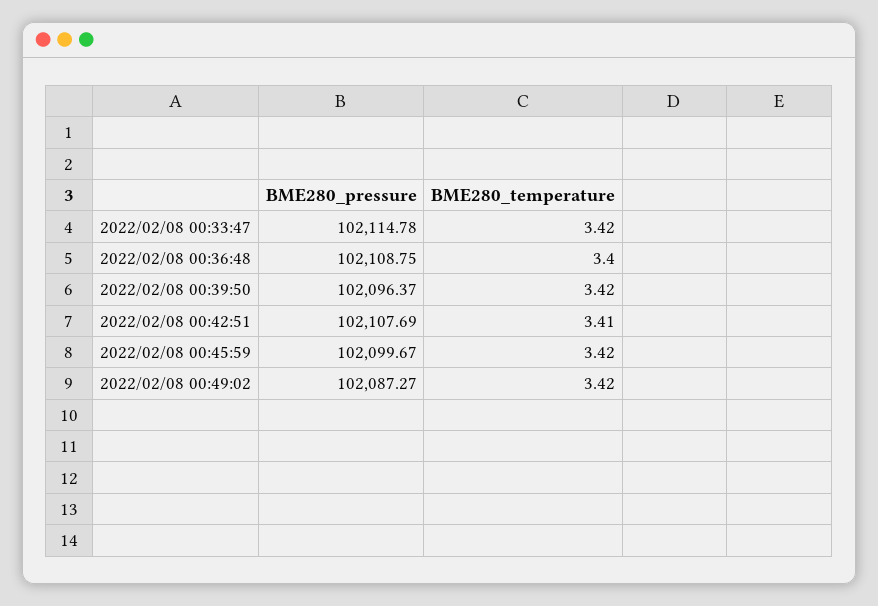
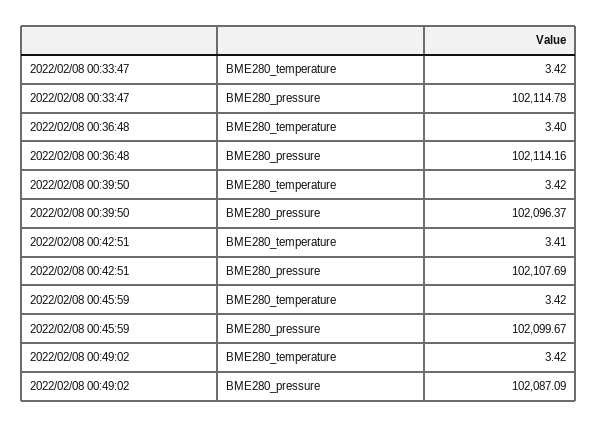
  {
    "BME280_pressure": {
      "2022/02/08 00:33:47": 102114.78,
-     "2022/02/08 00:36:48": 102108.75,
+     "2022/02/08 00:36:48": 102114.16,
      "2022/02/08 00:39:50": 102096.37,
      "2022/02/08 00:42:51": 102107.69,
      "2022/02/08 00:45:59": 102099.67,
-     "2022/02/08 00:49:02": 102087.27
+     "2022/02/08 00:49:02": 102087.09
    },
    "BME280_temperature": {
      "2022/02/08 00:33:47": 3.42,
      "2022/02/08 00:36:48": 3.4,
      "2022/02/08 00:39:50": 3.42,
      "2022/02/08 00:42:51": 3.41,
      "2022/02/08 00:45:59": 3.42,
      "2022/02/08 00:49:02": 3.42
    }
  }

